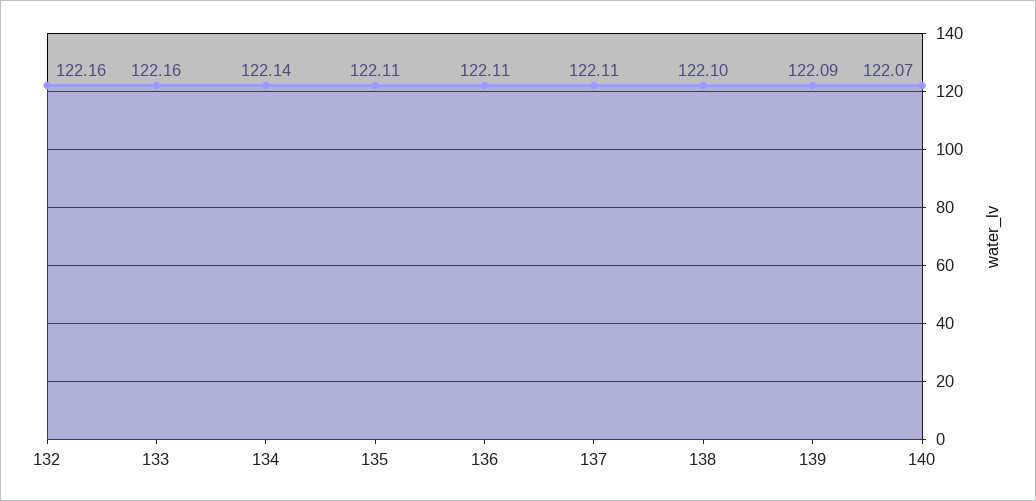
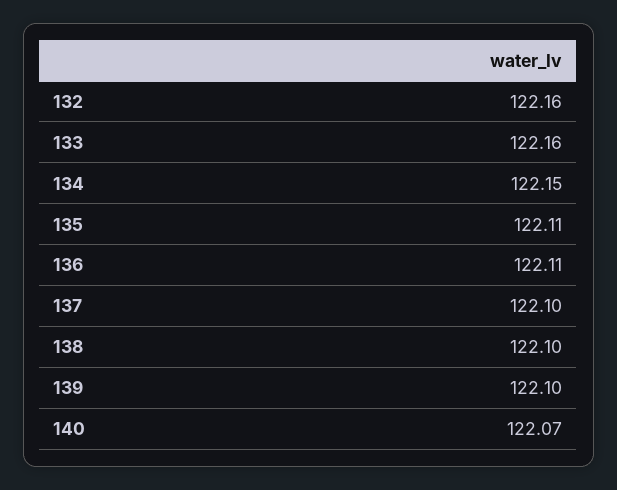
  {
    "132": 122.16,
    "133": 122.16,
-   "134": 122.14,
+   "134": 122.15,
    "135": 122.11,
    "136": 122.11,
-   "137": 122.11,
+   "137": 122.1,
    "138": 122.1,
-   "139": 122.09,
+   "139": 122.1,
    "140": 122.07
  }

